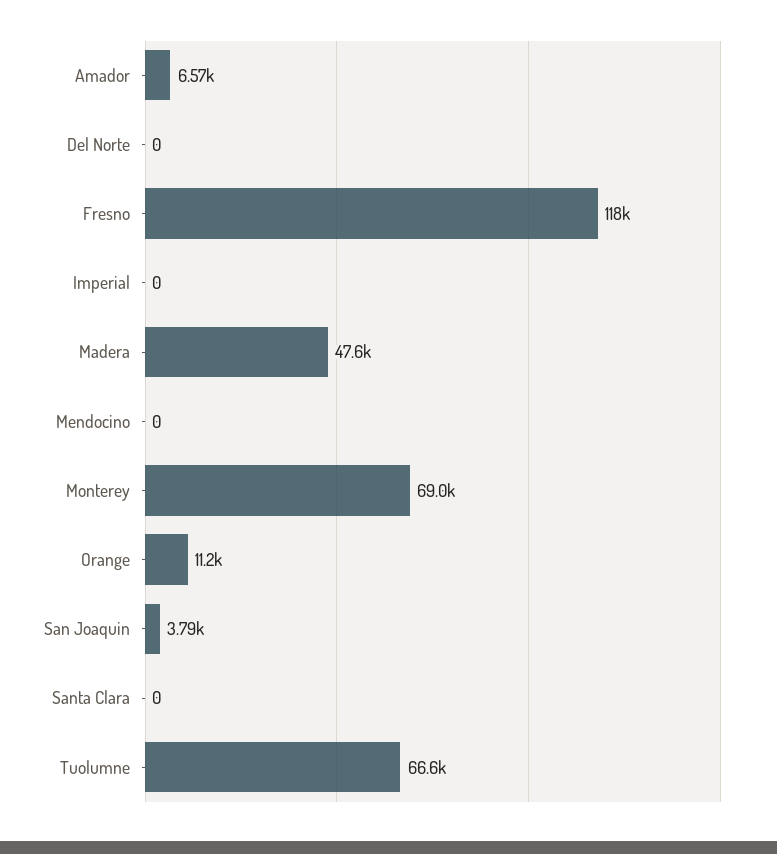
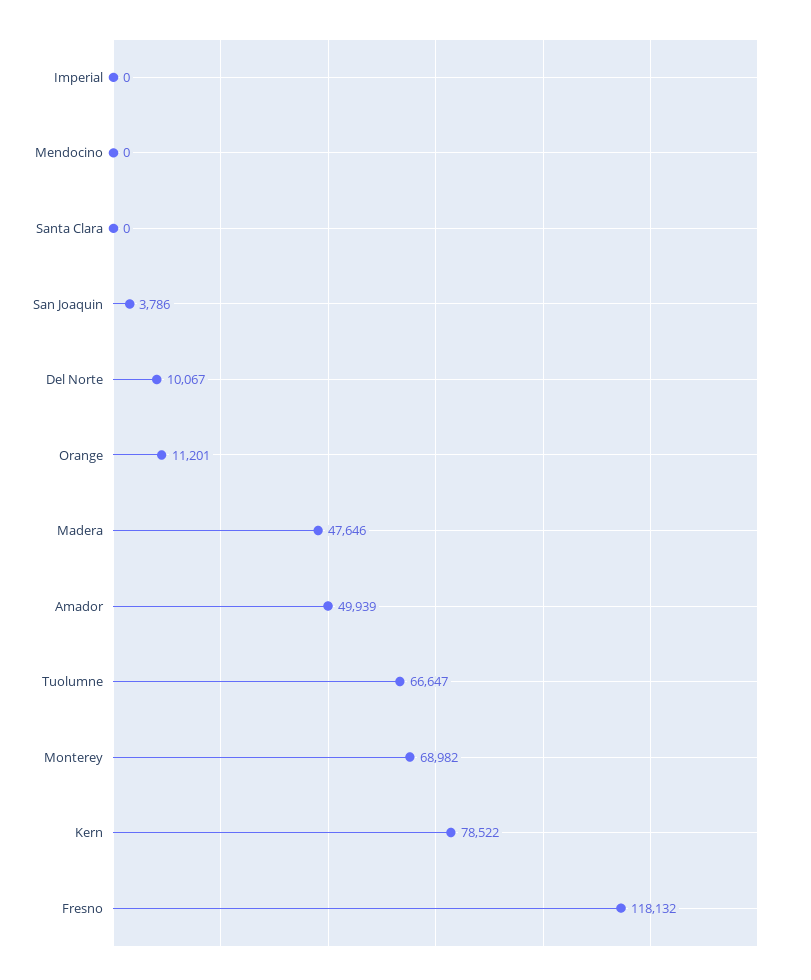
  {
-   "Amador": 6570,
+   "Amador": 49939,
-   "Del Norte": 0,
+   "Del Norte": 10067,
    "Fresno": 118132,
    "Imperial": 0,
    "Madera": 47646,
    "Mendocino": 0,
    "Monterey": 68982,
    "Orange": 11201,
    "San Joaquin": 3786,
    "Santa Clara": 0,
-   "Tuolumne": 66647
+   "Tuolumne": 66647,
+   "Kern": 78522
  }

